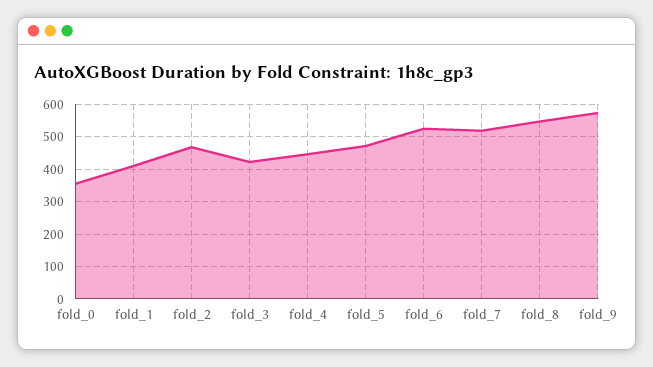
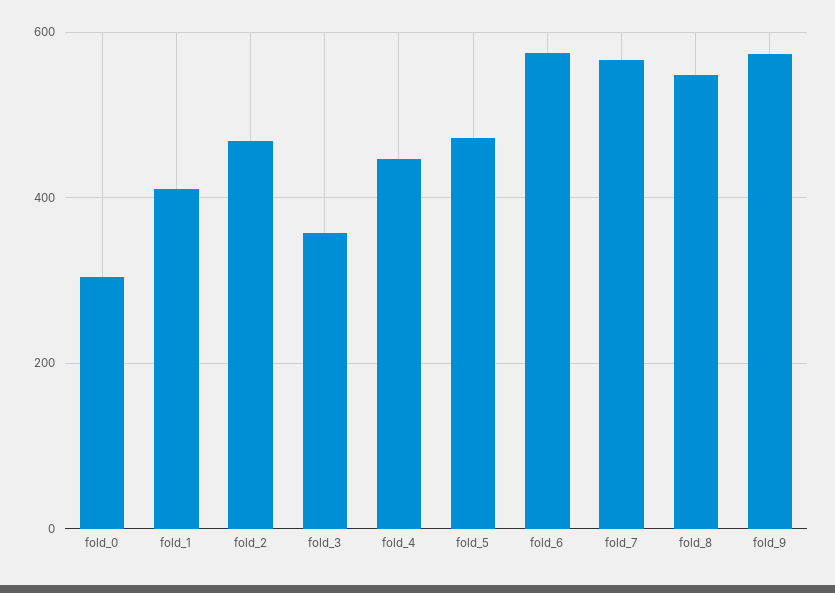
  {
-   "fold_0": 360,
+   "fold_0": 300,
    "fold_1": 420,
    "fold_2": 460,
-   "fold_3": 420,
+   "fold_3": 360,
    "fold_4": 440,
    "fold_5": 480,
-   "fold_6": 520,
+   "fold_6": 580,
-   "fold_7": 520,
+   "fold_7": 560,
    "fold_8": 540,
    "fold_9": 580
  }

